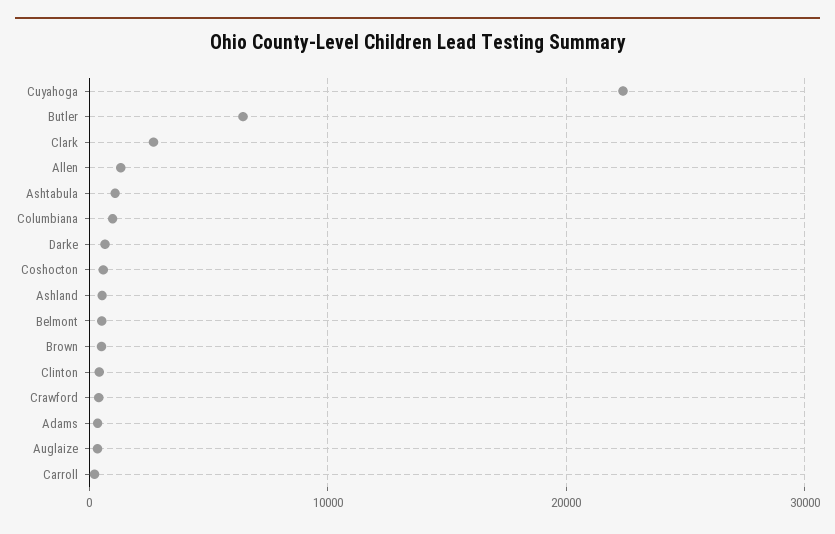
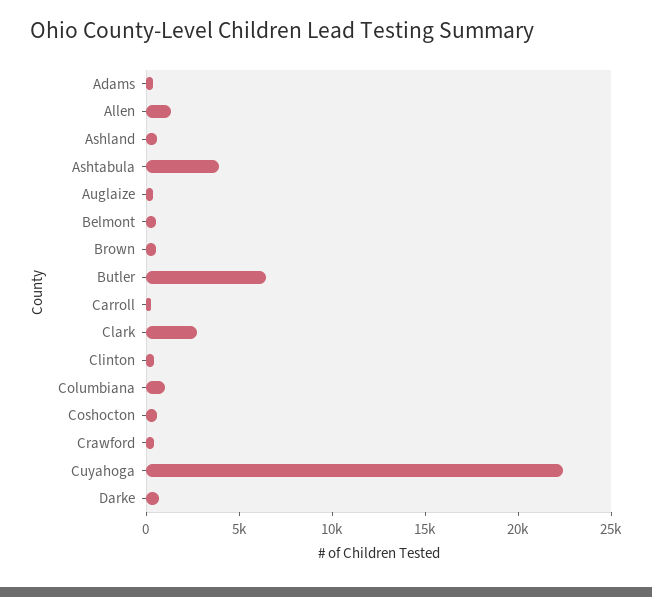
  {
    "Cuyahoga": 22000,
    "Butler": 6000,
    "Clark": 3000,
    "Allen": 1000,
-   "Ashtabula": 1000,
+   "Ashtabula": 4000,
    "Columbiana": 1000,
    "Darke": 1000,
    "Coshocton": 1000,
    "Ashland": 1000,
    "Belmont": 1000,
    "Brown": 1000,
    "Clinton": 0,
    "Crawford": 0,
    "Adams": 0,
    "Auglaize": 0,
    "Carroll": 0
  }

